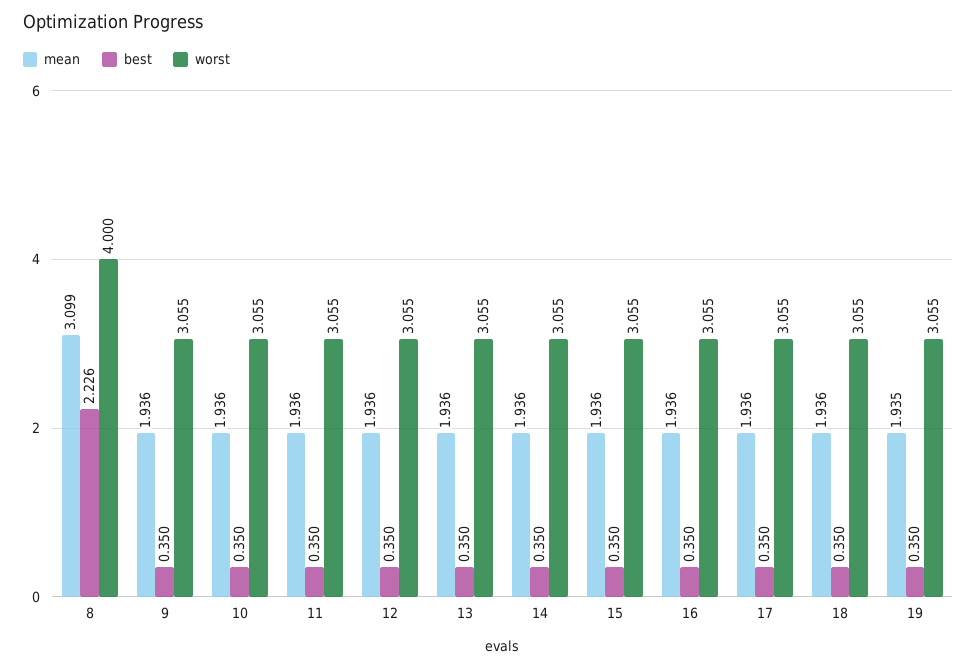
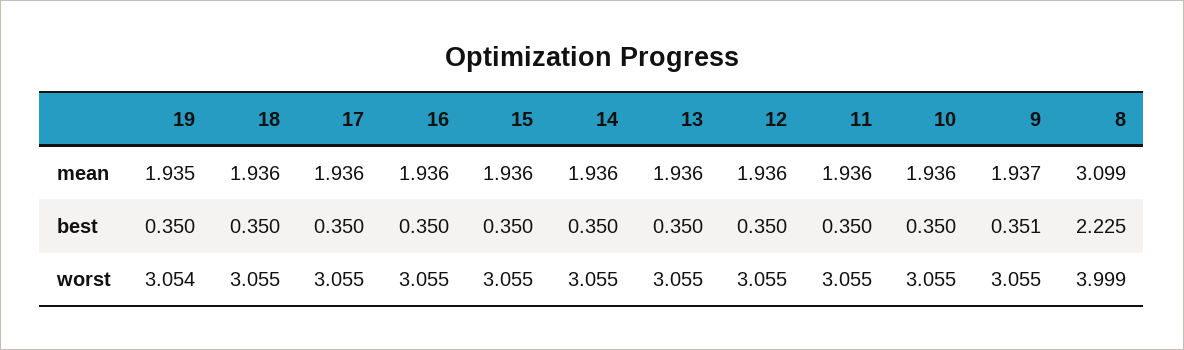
  {
    "mean": {
      "8": 3.099,
-     "9": 1.936,
+     "9": 1.937,
      "10": 1.936,
      "11": 1.936,
      "12": 1.936,
      "13": 1.936,
      "14": 1.936,
      "15": 1.936,
      "16": 1.936,
      "17": 1.936,
      "18": 1.936,
      "19": 1.935
    },
    "best": {
-     "8": 2.226,
+     "8": 2.225,
-     "9": 0.35,
+     "9": 0.351,
      "10": 0.35,
      "11": 0.35,
      "12": 0.35,
      "13": 0.35,
      "14": 0.35,
      "15": 0.35,
      "16": 0.35,
      "17": 0.35,
      "18": 0.35,
      "19": 0.35
    },
    "worst": {
-     "8": 4,
+     "8": 3.999,
      "9": 3.055,
      "10": 3.055,
      "11": 3.055,
      "12": 3.055,
      "13": 3.055,
      "14": 3.055,
      "15": 3.055,
      "16": 3.055,
      "17": 3.055,
      "18": 3.055,
-     "19": 3.055
+     "19": 3.054
    }
  }

